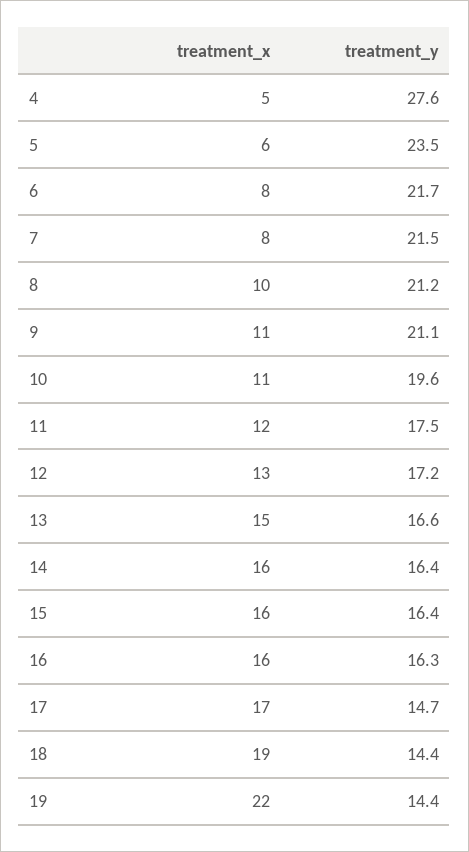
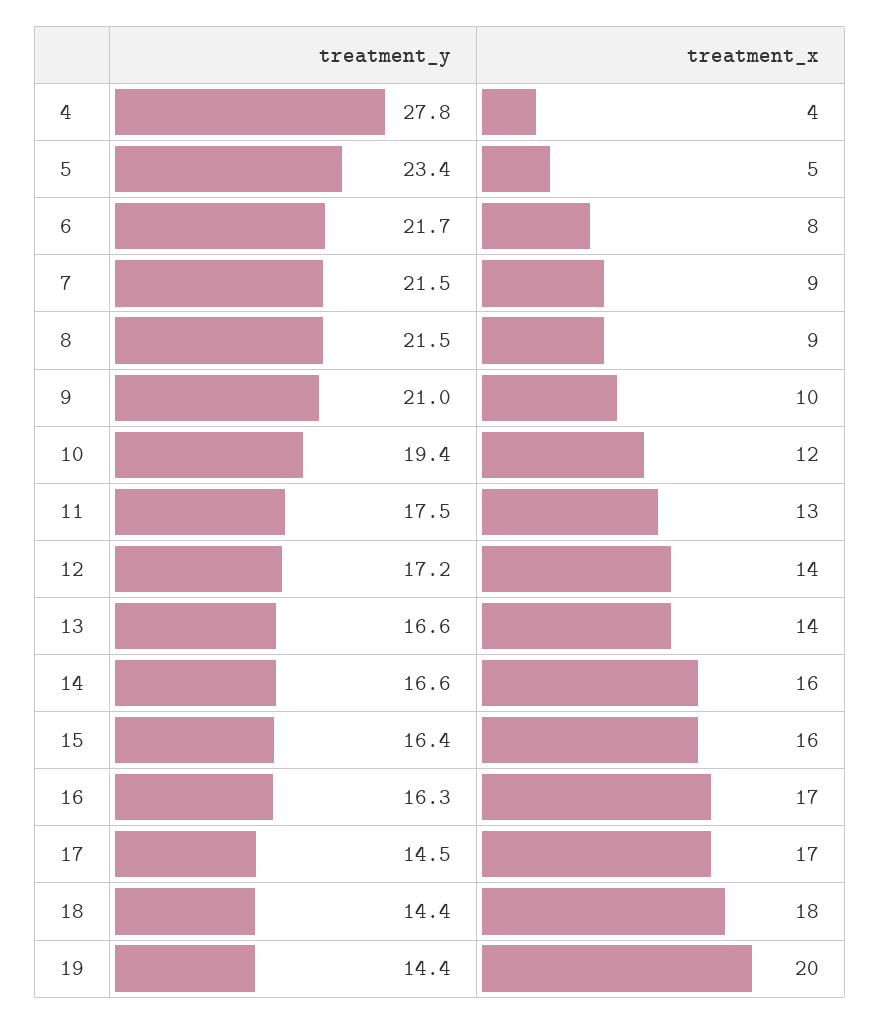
  {
    "treatment_x": {
-     "4": 5,
+     "4": 4,
-     "5": 6,
+     "5": 5,
      "6": 8,
-     "7": 8,
+     "7": 9,
-     "8": 10,
+     "8": 9,
-     "9": 11,
+     "9": 10,
-     "10": 11,
+     "10": 12,
-     "11": 12,
+     "11": 13,
-     "12": 13,
+     "12": 14,
-     "13": 15,
+     "13": 14,
      "14": 16,
      "15": 16,
-     "16": 16,
+     "16": 17,
      "17": 17,
-     "18": 19,
+     "18": 18,
-     "19": 22
+     "19": 20
    },
    "treatment_y": {
-     "4": 27.6,
+     "4": 27.8,
-     "5": 23.5,
+     "5": 23.4,
      "6": 21.7,
      "7": 21.5,
-     "8": 21.2,
+     "8": 21.5,
-     "9": 21.1,
+     "9": 21,
-     "10": 19.6,
+     "10": 19.4,
      "11": 17.5,
      "12": 17.2,
      "13": 16.6,
-     "14": 16.4,
+     "14": 16.6,
      "15": 16.4,
      "16": 16.3,
-     "17": 14.7,
+     "17": 14.5,
      "18": 14.4,
      "19": 14.4
    }
  }

